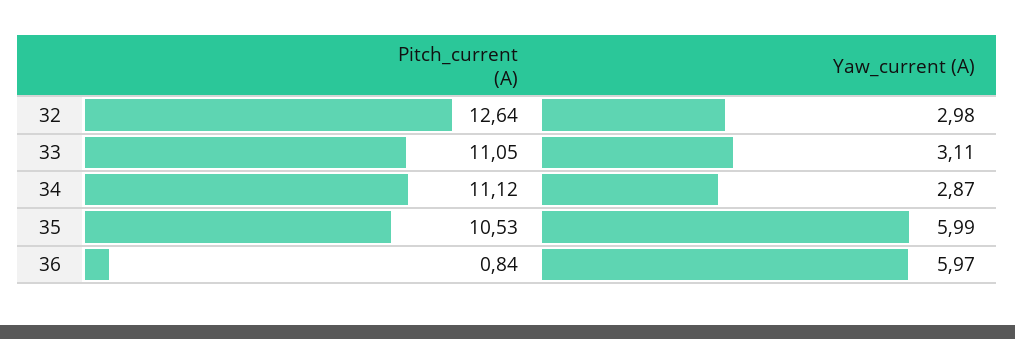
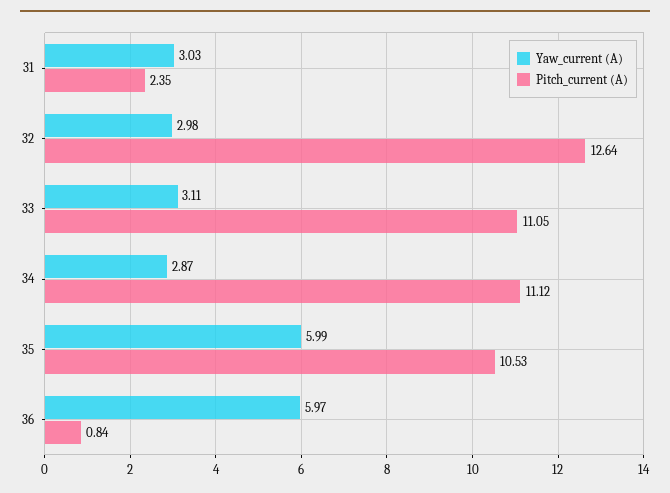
  {
    "Pitch_current (A)": {
      "32": 12.64,
      "33": 11.05,
      "34": 11.12,
      "35": 10.53,
-     "36": 0.84
+     "36": 0.84,
+     "31": 2.35
    },
    "Yaw_current (A)": {
      "32": 2.98,
      "33": 3.11,
      "34": 2.87,
      "35": 5.99,
-     "36": 5.97
+     "36": 5.97,
+     "31": 3.03
    }
  }

